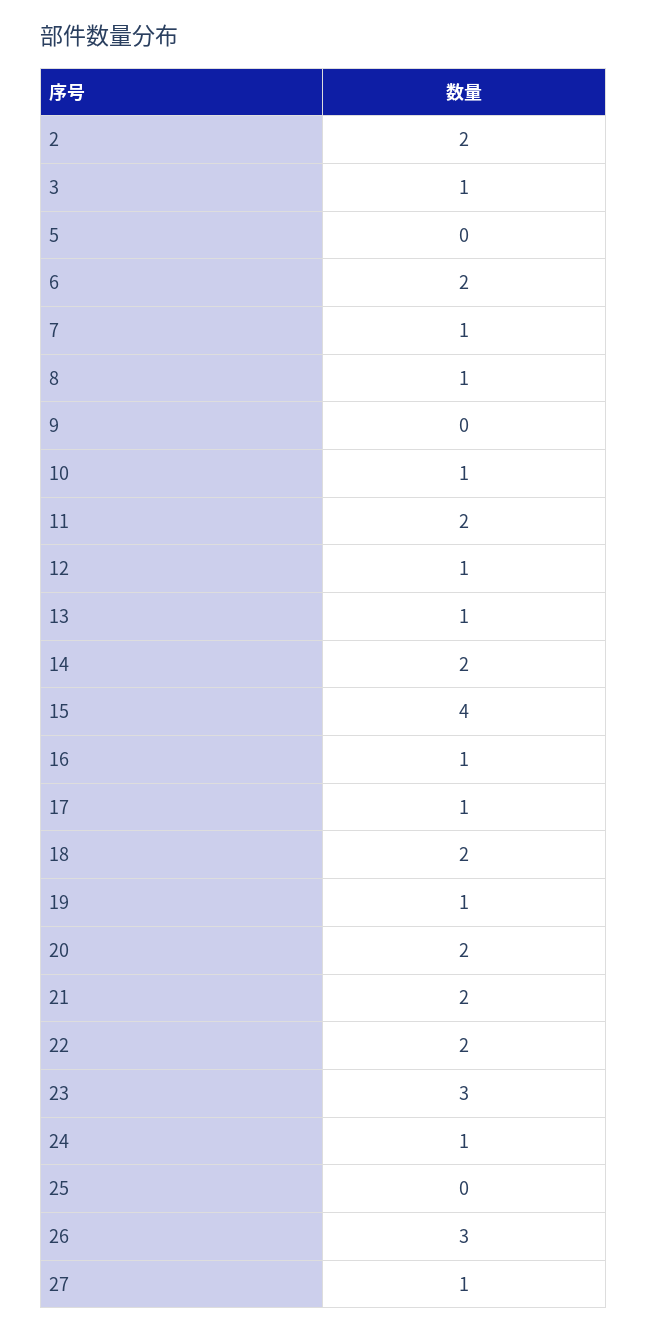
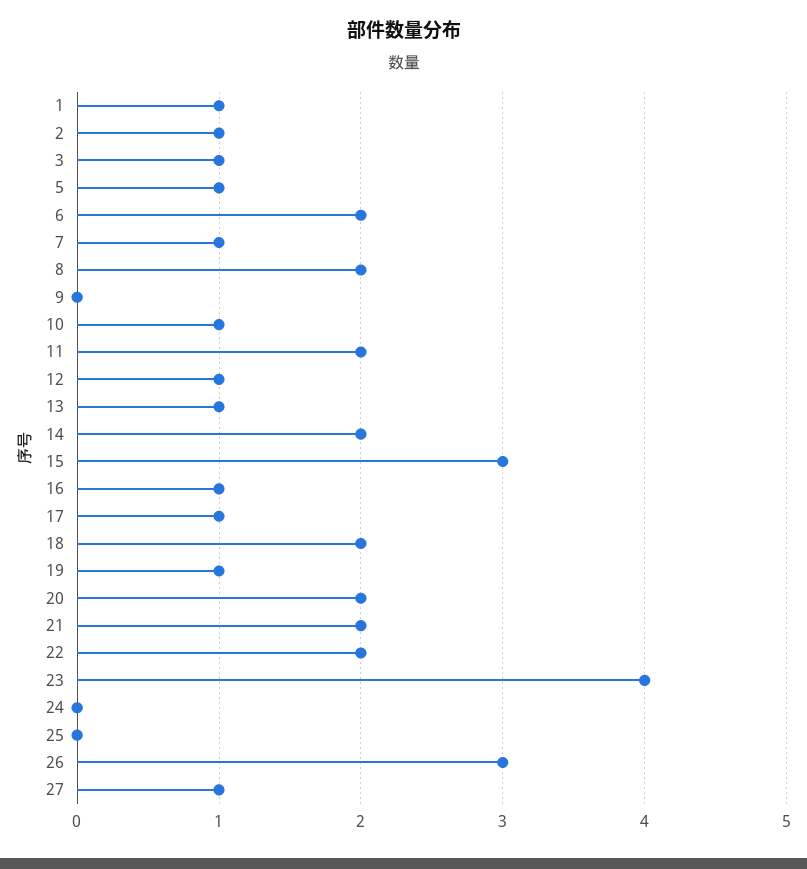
  {
-   "2": 2,
+   "2": 1,
    "3": 1,
-   "5": 0,
+   "5": 1,
    "6": 2,
    "7": 1,
-   "8": 1,
+   "8": 2,
    "9": 0,
    "10": 1,
    "11": 2,
    "12": 1,
    "13": 1,
    "14": 2,
-   "15": 4,
+   "15": 3,
    "16": 1,
    "17": 1,
    "18": 2,
    "19": 1,
    "20": 2,
    "21": 2,
    "22": 2,
-   "23": 3,
+   "23": 4,
-   "24": 1,
+   "24": 0,
    "25": 0,
    "26": 3,
-   "27": 1
+   "27": 1,
+   "1": 1
  }

